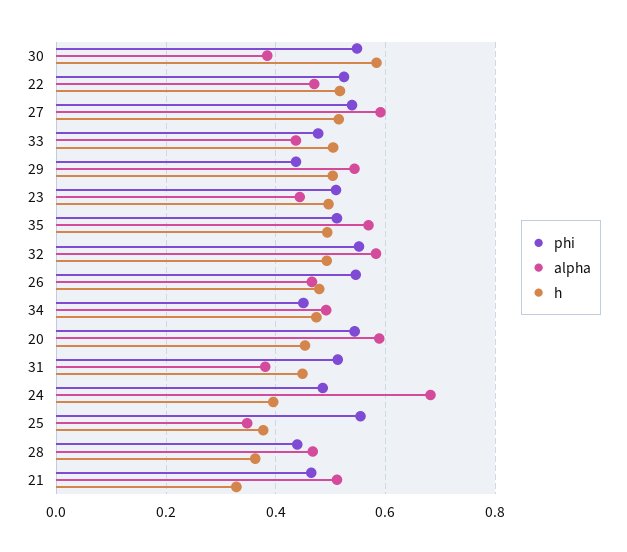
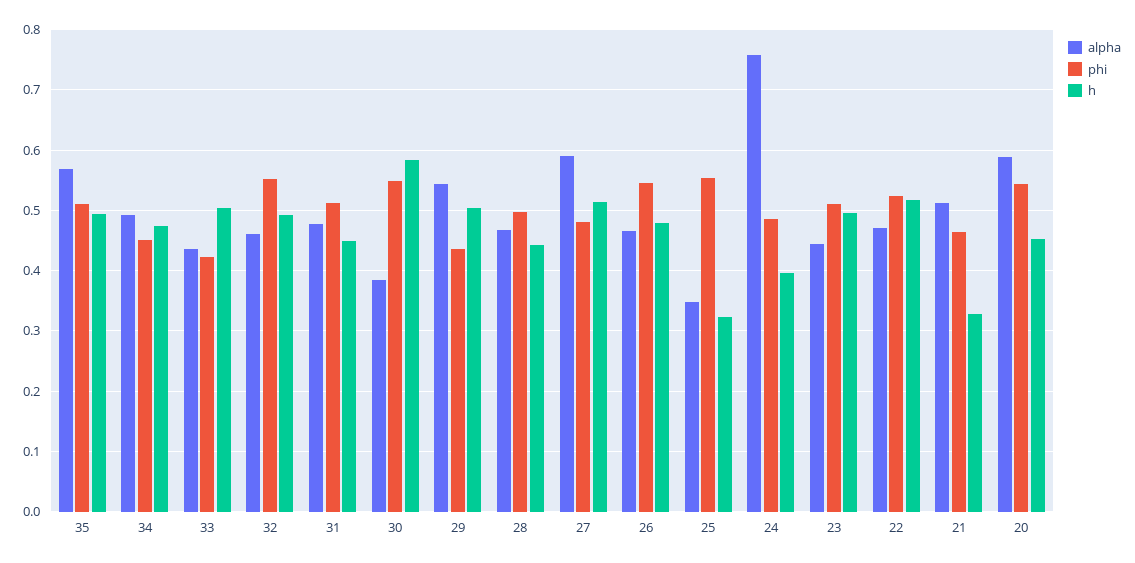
  {
    "phi": {
      "30": 0.55,
      "22": 0.52,
-     "27": 0.54,
+     "27": 0.48,
-     "33": 0.48,
+     "33": 0.42,
      "29": 0.44,
      "23": 0.51,
      "35": 0.51,
      "32": 0.55,
      "26": 0.55,
      "34": 0.45,
      "20": 0.54,
      "31": 0.51,
      "24": 0.49,
      "25": 0.55,
-     "28": 0.44,
+     "28": 0.5,
      "21": 0.46
    },
    "alpha": {
      "30": 0.38,
      "22": 0.47,
      "27": 0.59,
      "33": 0.44,
      "29": 0.54,
      "23": 0.44,
      "35": 0.57,
-     "32": 0.58,
+     "32": 0.46,
      "26": 0.47,
      "34": 0.49,
      "20": 0.59,
-     "31": 0.38,
+     "31": 0.48,
-     "24": 0.68,
+     "24": 0.76,
      "25": 0.35,
      "28": 0.47,
      "21": 0.51
    },
    "h": {
      "30": 0.58,
      "22": 0.52,
      "27": 0.51,
      "33": 0.5,
      "29": 0.5,
      "23": 0.5,
      "35": 0.49,
      "32": 0.49,
      "26": 0.48,
      "34": 0.47,
      "20": 0.45,
      "31": 0.45,
      "24": 0.4,
-     "25": 0.38,
+     "25": 0.32,
-     "28": 0.36,
+     "28": 0.44,
      "21": 0.33
    }
  }

